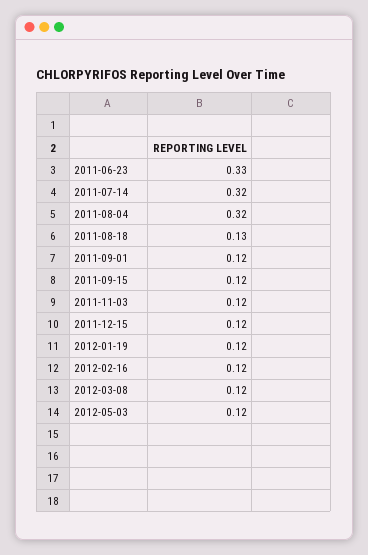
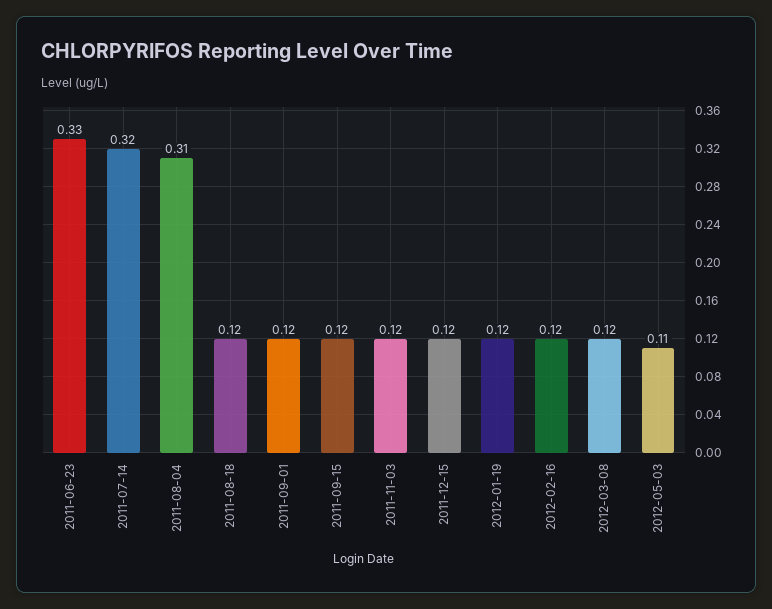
  {
    "2011-06-23": 0.33,
    "2011-07-14": 0.32,
-   "2011-08-04": 0.32,
+   "2011-08-04": 0.31,
-   "2011-08-18": 0.13,
+   "2011-08-18": 0.12,
    "2011-09-01": 0.12,
    "2011-09-15": 0.12,
    "2011-11-03": 0.12,
    "2011-12-15": 0.12,
    "2012-01-19": 0.12,
    "2012-02-16": 0.12,
    "2012-03-08": 0.12,
-   "2012-05-03": 0.12
+   "2012-05-03": 0.11
  }

